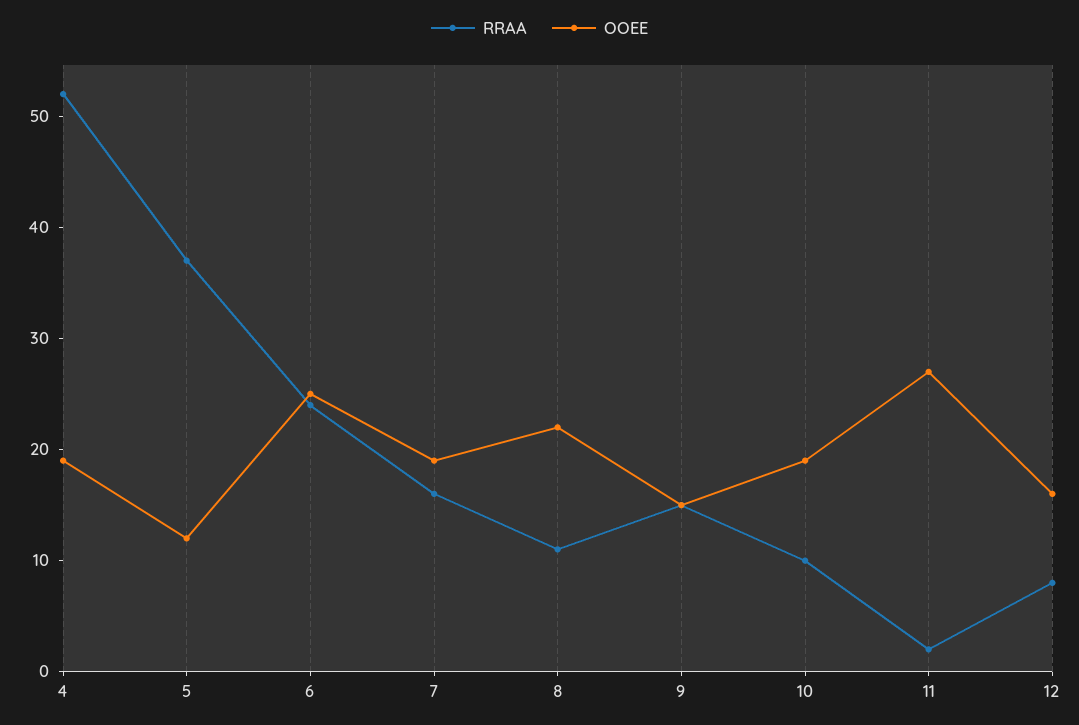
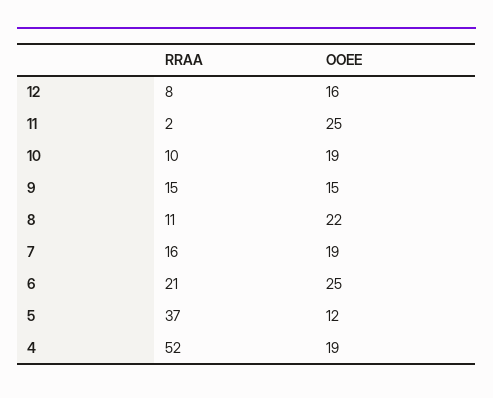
  {
    "RRAA": {
      "4": 52,
      "5": 37,
-     "6": 24,
+     "6": 21,
      "7": 16,
      "8": 11,
      "9": 15,
      "10": 10,
      "11": 2,
      "12": 8
    },
    "OOEE": {
      "4": 19,
      "5": 12,
      "6": 25,
      "7": 19,
      "8": 22,
      "9": 15,
      "10": 19,
-     "11": 27,
+     "11": 25,
      "12": 16
    }
  }

